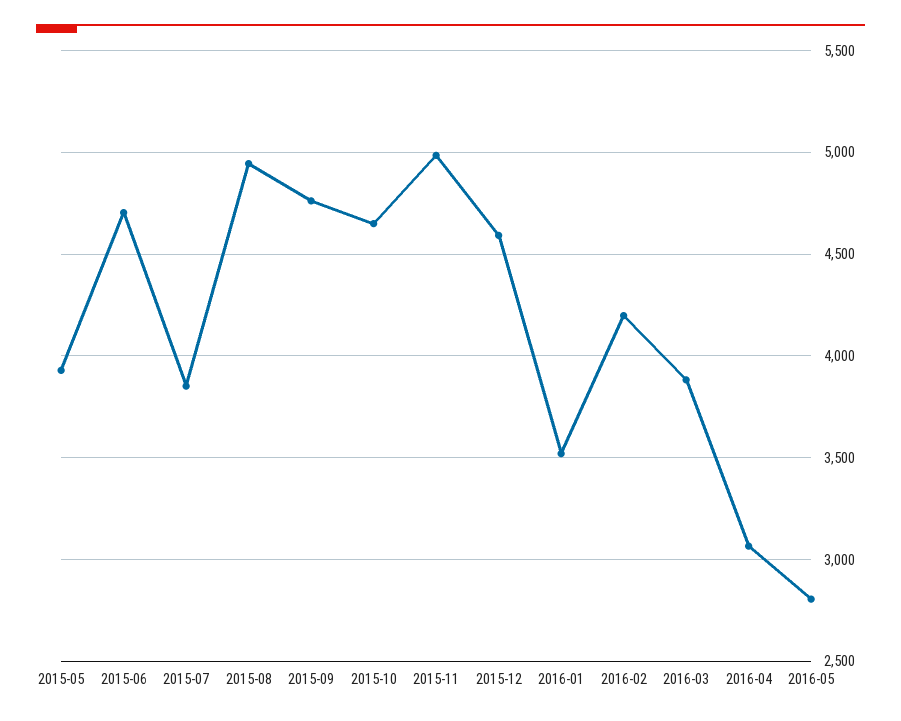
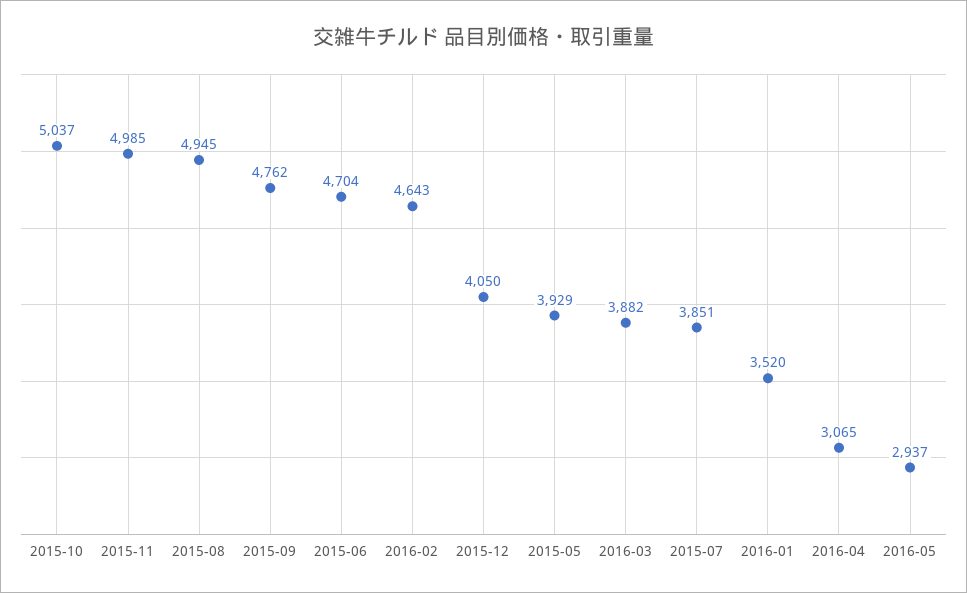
  {
    "2015-05": 3929,
    "2015-06": 4704,
    "2015-07": 3851,
    "2015-08": 4945,
    "2015-09": 4762,
-   "2015-10": 4650,
+   "2015-10": 5037,
    "2015-11": 4985,
-   "2015-12": 4600,
+   "2015-12": 4050,
    "2016-01": 3520,
-   "2016-02": 4200,
+   "2016-02": 4643,
    "2016-03": 3882,
    "2016-04": 3065,
-   "2016-05": 2800
+   "2016-05": 2937
  }

